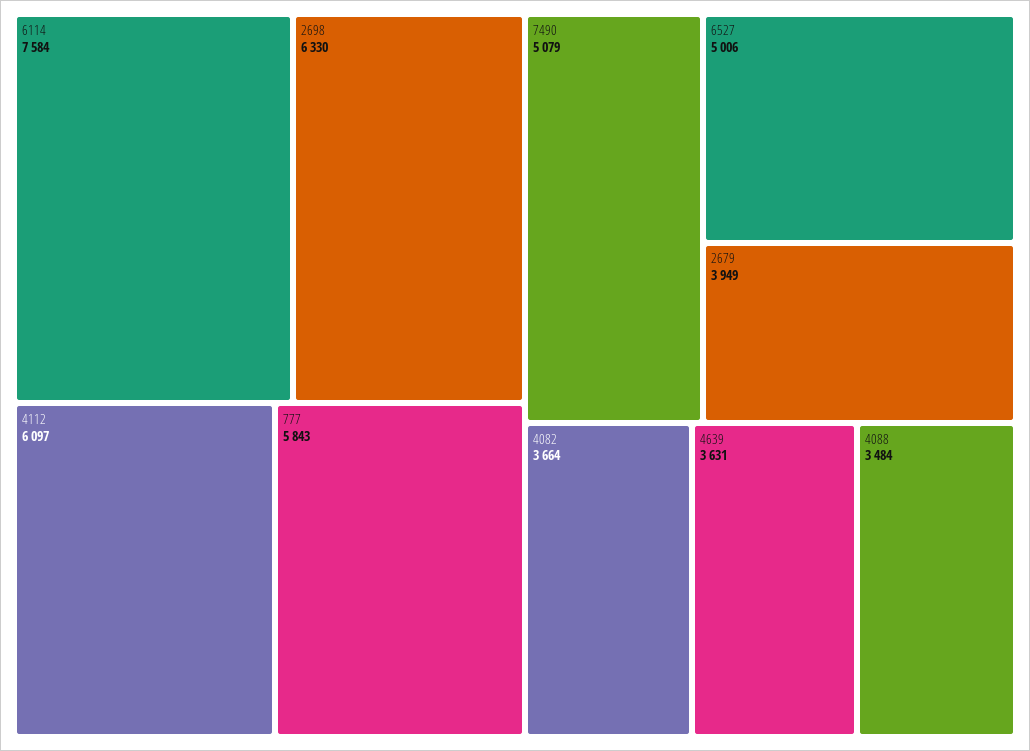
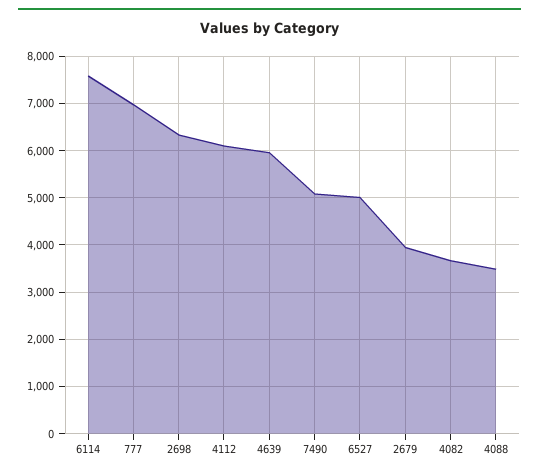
  {
    "6114": 7584,
    "2698": 6330,
    "4112": 6097,
-   "777": 5843,
+   "777": 7000,
    "7490": 5079,
    "6527": 5006,
    "2679": 3949,
    "4082": 3664,
-   "4639": 3631,
+   "4639": 6000,
    "4088": 3484
  }

